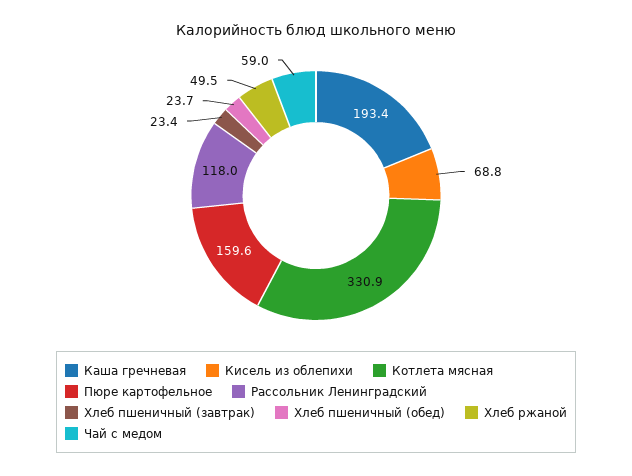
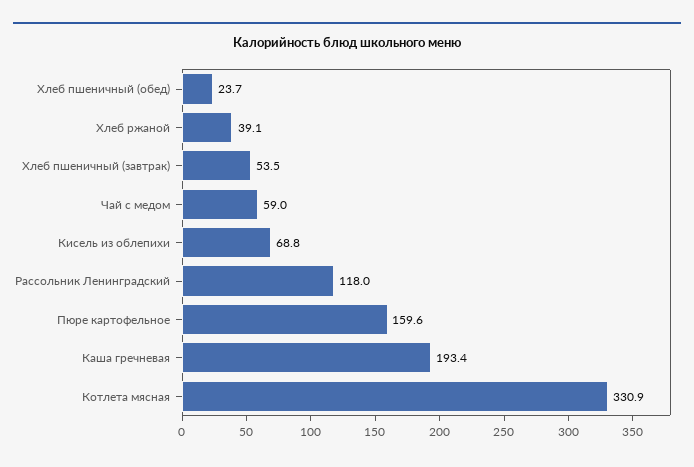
  {
    "Каша гречневая": 193.4,
    "Кисель из облепихи": 68.8,
    "Котлета мясная": 330.9,
    "Пюре картофельное": 159.6,
    "Рассольник Ленинградский": 118,
-   "Хлеб пшеничный (завтрак)": 23.4,
+   "Хлеб пшеничный (завтрак)": 53.5,
    "Хлеб пшеничный (обед)": 23.7,
-   "Хлеб ржаной": 49.5,
+   "Хлеб ржаной": 39.1,
    "Чай с медом": 59
  }

